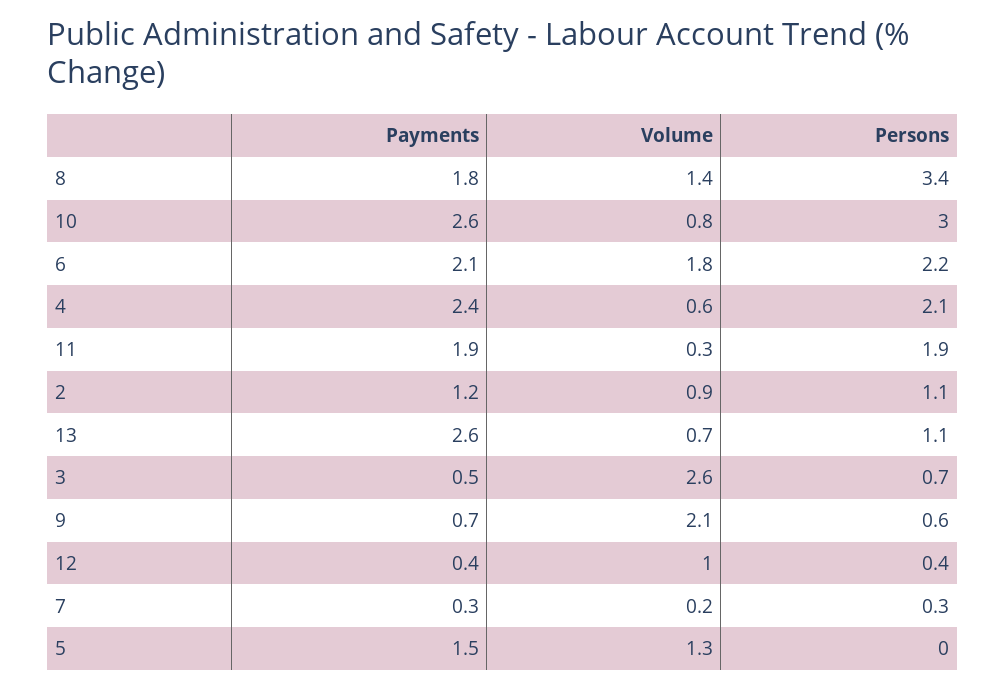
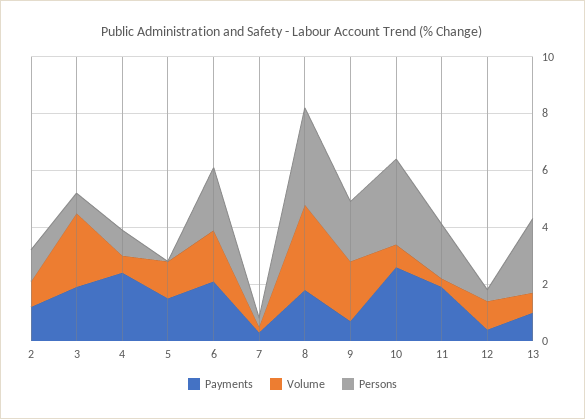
  {
    "Payments": {
      "8": 1.8,
      "10": 2.6,
      "6": 2.1,
      "4": 2.4,
      "11": 1.9,
      "2": 1.2,
-     "13": 2.6,
+     "13": 1,
-     "3": 0.5,
+     "3": 2,
      "9": 0.7,
      "12": 0.4,
      "7": 0.3,
      "5": 1.5
    },
    "Volume": {
-     "8": 1.4,
+     "8": 3,
      "10": 0.8,
      "6": 1.8,
      "4": 0.6,
      "11": 0.3,
      "2": 0.9,
      "13": 0.7,
      "3": 2.6,
      "9": 2.1,
      "12": 1,
      "7": 0.2,
      "5": 1.3
    },
    "Persons": {
      "8": 3.4,
      "10": 3,
      "6": 2.2,
-     "4": 2.1,
+     "4": 1,
      "11": 1.9,
      "2": 1.1,
-     "13": 1.1,
+     "13": 2.5,
      "3": 0.7,
-     "9": 0.6,
+     "9": 2,
      "12": 0.4,
      "7": 0.3,
      "5": 0
    }
  }

